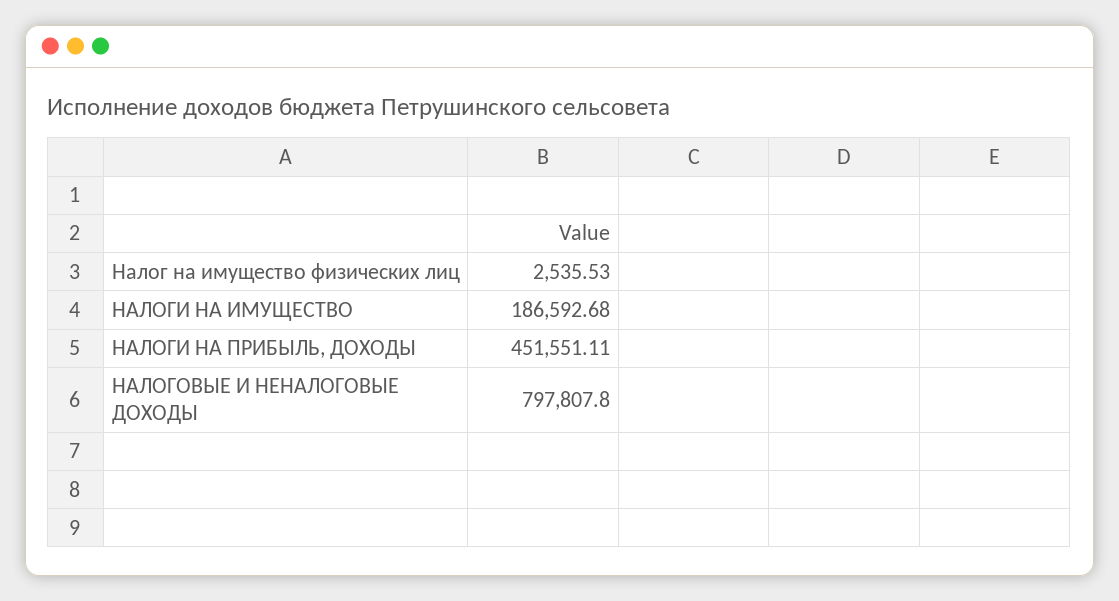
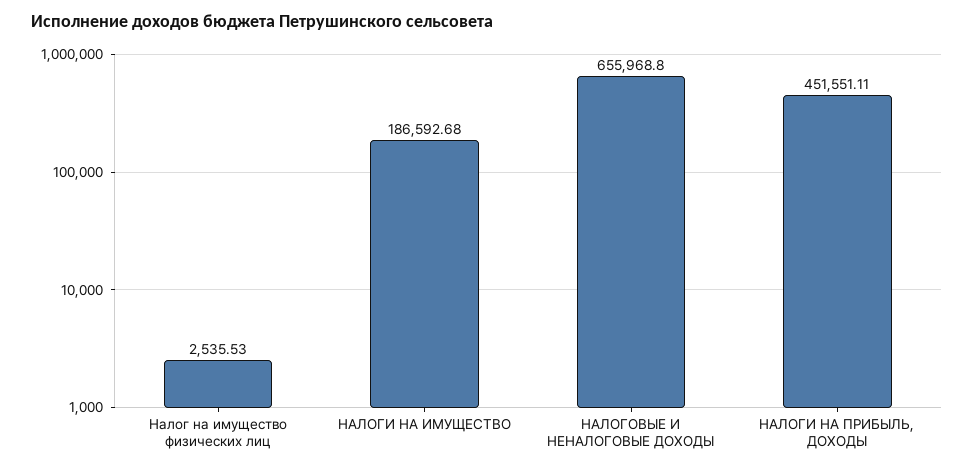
  {
    "Налог на имущество физических лиц": 2535.53,
    "НАЛОГИ НА ИМУЩЕСТВО": 186592.68,
    "НАЛОГИ НА ПРИБЫЛЬ, ДОХОДЫ": 451551.11,
-   "НАЛОГОВЫЕ И НЕНАЛОГОВЫЕ ДОХОДЫ": 797807.8
+   "НАЛОГОВЫЕ И НЕНАЛОГОВЫЕ ДОХОДЫ": 655968.8
  }

